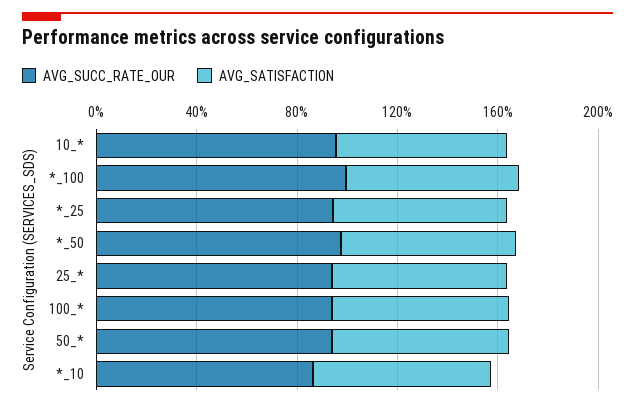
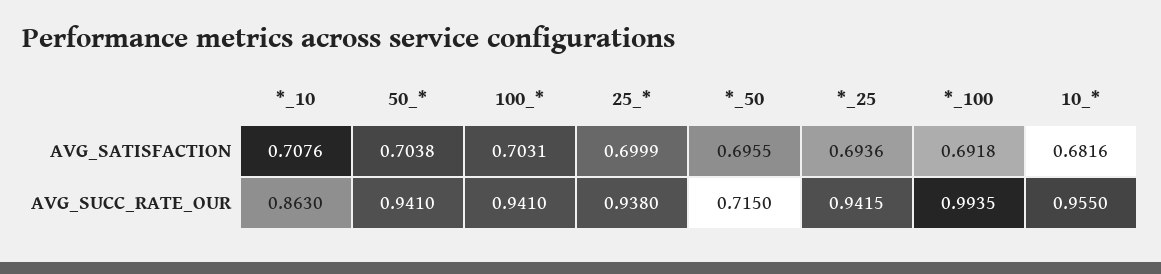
  {
    "AVG_SUCC_RATE_OUR": {
      "10_*": 0.955,
      "*_100": 0.9935,
      "*_25": 0.9415,
-     "*_50": 1,
+     "*_50": 0.715,
      "25_*": 0.938,
      "100_*": 0.941,
      "50_*": 0.941,
      "*_10": 0.863
    },
    "AVG_SATISFACTION": {
      "10_*": 0.6816,
      "*_100": 0.6918,
      "*_25": 0.6936,
      "*_50": 0.6955,
      "25_*": 0.6999,
      "100_*": 0.7031,
      "50_*": 0.7038,
      "*_10": 0.7076
    }
  }

